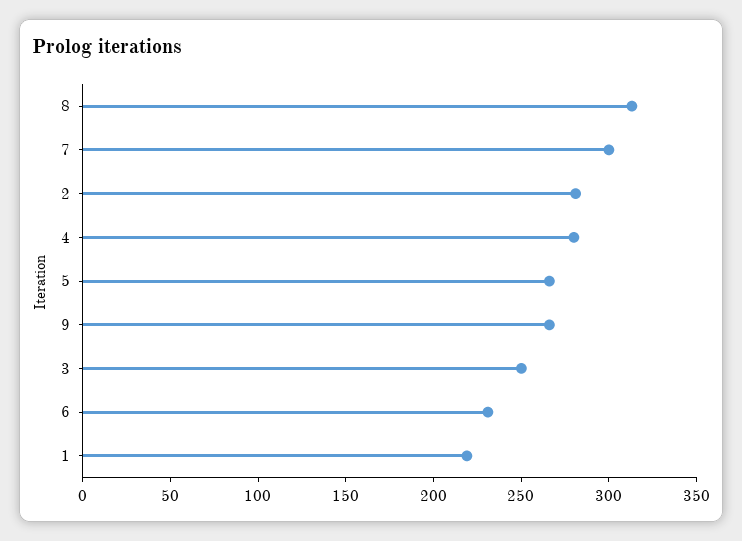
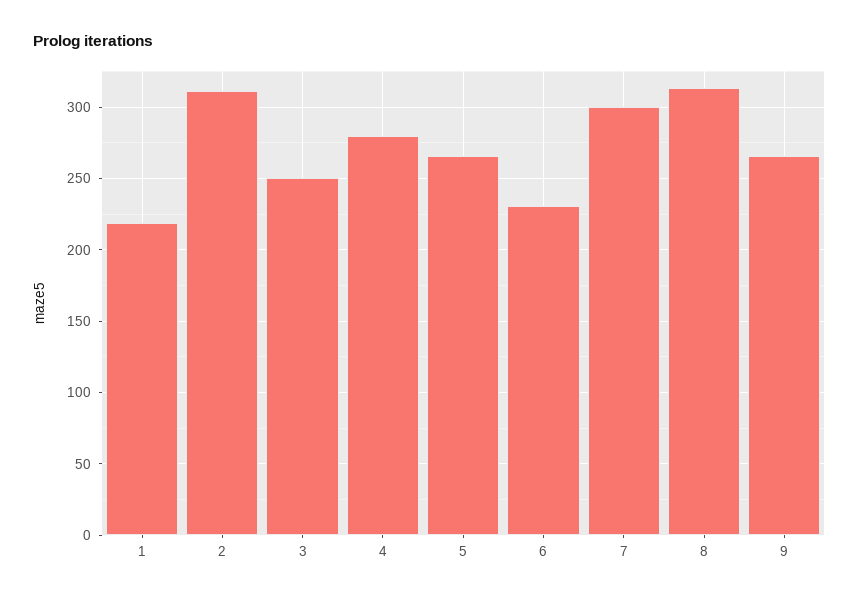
  {
    "8": 315,
    "7": 300,
-   "2": 280,
+   "2": 310,
    "4": 280,
    "5": 265,
    "9": 265,
    "3": 250,
    "6": 230,
    "1": 220
  }

